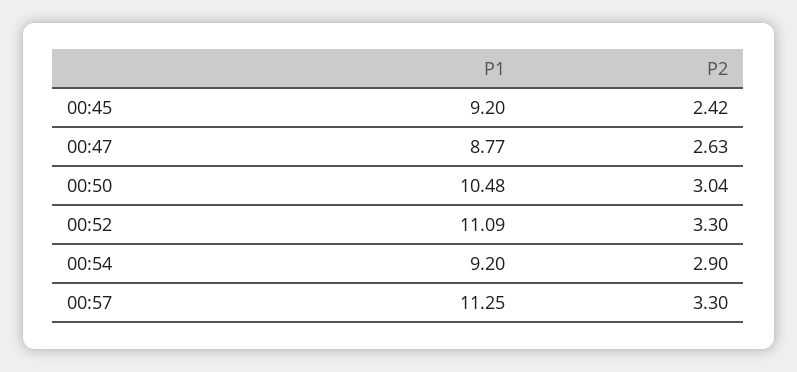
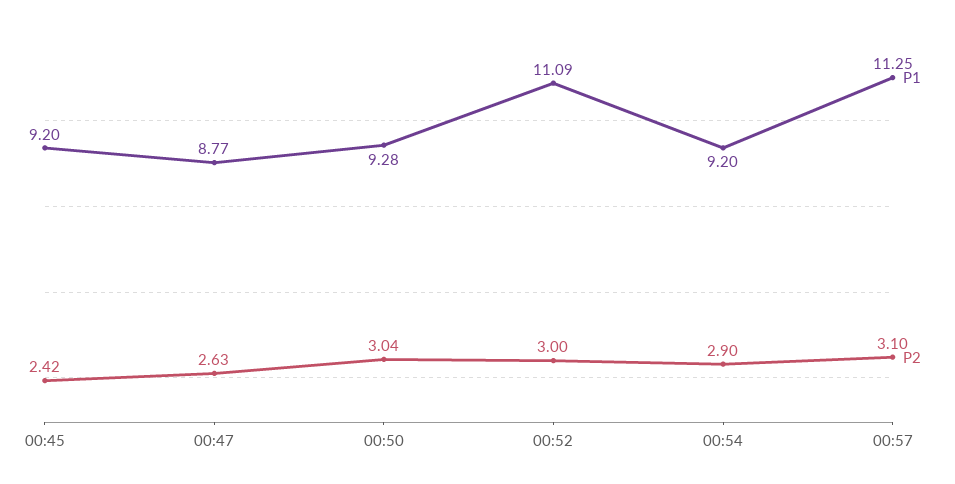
  {
    "P1": {
      "00:45": 9.2,
      "00:47": 8.77,
-     "00:50": 10.48,
+     "00:50": 9.28,
      "00:52": 11.09,
      "00:54": 9.2,
      "00:57": 11.25
    },
    "P2": {
      "00:45": 2.42,
      "00:47": 2.63,
      "00:50": 3.04,
-     "00:52": 3.3,
+     "00:52": 3,
      "00:54": 2.9,
-     "00:57": 3.3
+     "00:57": 3.1
    }
  }

